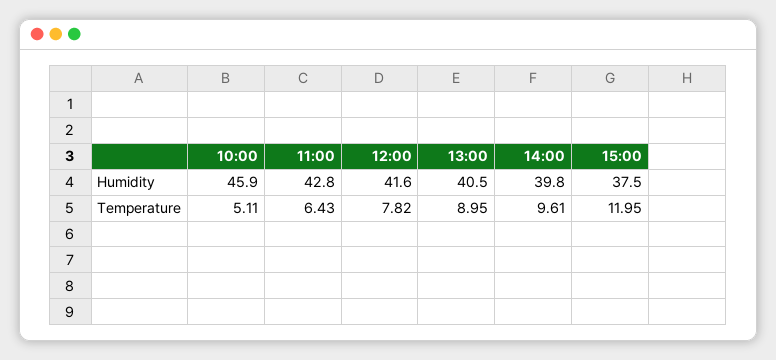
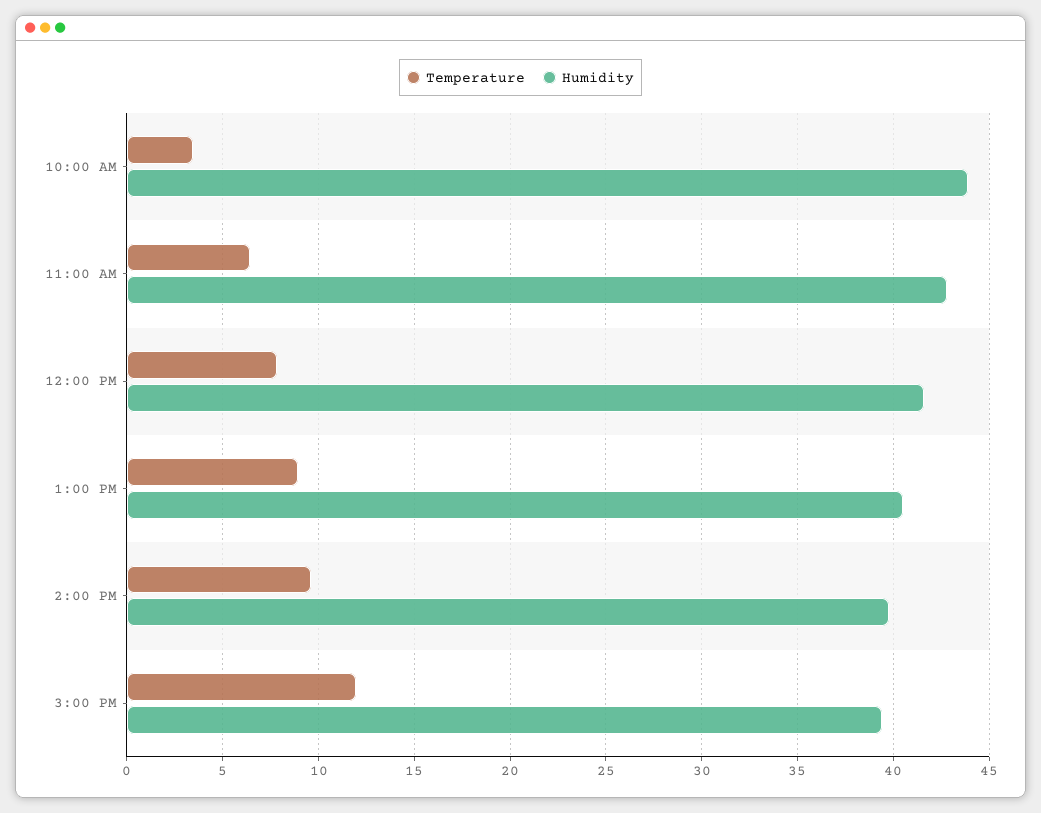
  {
    "Humidity": {
-     "10:00": 45.9,
+     "10:00": 44,
      "11:00": 42.8,
      "12:00": 41.6,
      "13:00": 40.5,
      "14:00": 39.8,
-     "15:00": 37.5
+     "15:00": 39.5
    },
    "Temperature": {
-     "10:00": 5.11,
+     "10:00": 3.5,
      "11:00": 6.43,
      "12:00": 7.82,
      "13:00": 8.95,
      "14:00": 9.61,
      "15:00": 11.95
    }
  }

